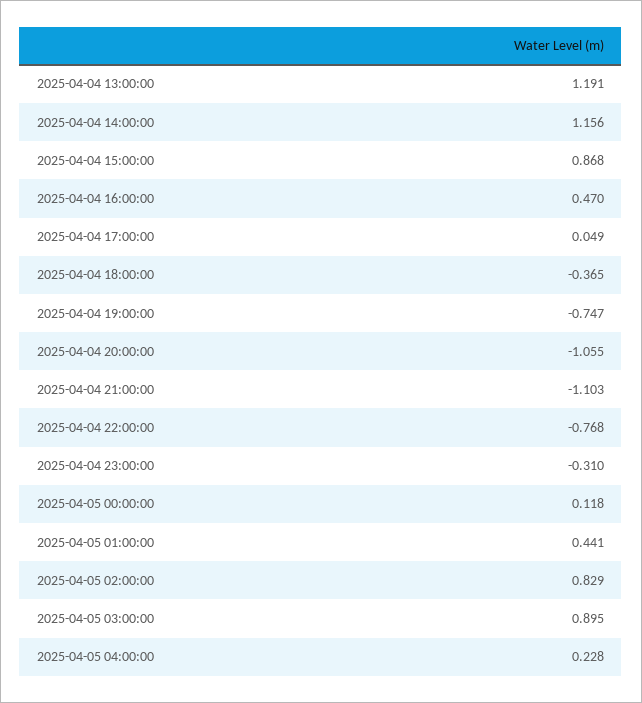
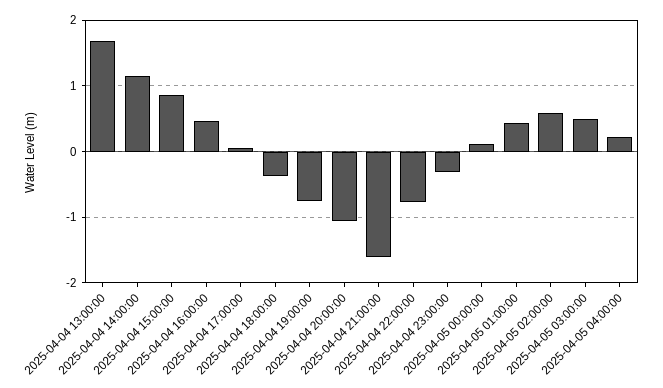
  {
-   "2025-04-04 13:00:00": 1.191,
+   "2025-04-04 13:00:00": 1.7,
    "2025-04-04 14:00:00": 1.156,
    "2025-04-04 15:00:00": 0.868,
    "2025-04-04 16:00:00": 0.47,
    "2025-04-04 17:00:00": 0.049,
    "2025-04-04 18:00:00": -0.365,
    "2025-04-04 19:00:00": -0.747,
    "2025-04-04 20:00:00": -1.055,
-   "2025-04-04 21:00:00": -1.103,
+   "2025-04-04 21:00:00": -1.6,
    "2025-04-04 22:00:00": -0.768,
    "2025-04-04 23:00:00": -0.31,
    "2025-04-05 00:00:00": 0.118,
    "2025-04-05 01:00:00": 0.441,
-   "2025-04-05 02:00:00": 0.829,
+   "2025-04-05 02:00:00": 0.6,
-   "2025-04-05 03:00:00": 0.895,
+   "2025-04-05 03:00:00": 0.5,
    "2025-04-05 04:00:00": 0.228
  }

